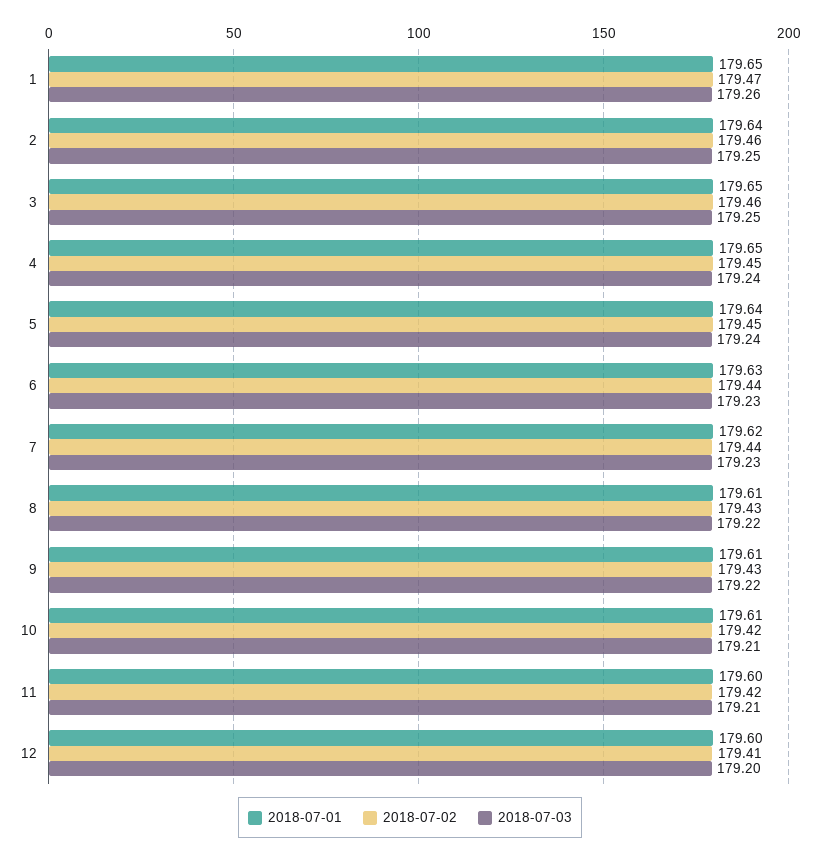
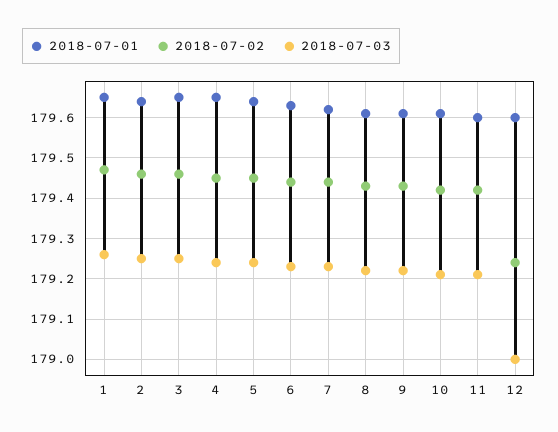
  {
    "2018-07-01": {
      "1": 179.65,
      "2": 179.64,
      "3": 179.65,
      "4": 179.65,
      "5": 179.64,
      "6": 179.63,
      "7": 179.62,
      "8": 179.61,
      "9": 179.61,
      "10": 179.61,
      "11": 179.6,
      "12": 179.6
    },
    "2018-07-02": {
      "1": 179.47,
      "2": 179.46,
      "3": 179.46,
      "4": 179.45,
      "5": 179.45,
      "6": 179.44,
      "7": 179.44,
      "8": 179.43,
      "9": 179.43,
      "10": 179.42,
      "11": 179.42,
-     "12": 179.41
+     "12": 179.25
    },
    "2018-07-03": {
      "1": 179.26,
      "2": 179.25,
      "3": 179.25,
      "4": 179.24,
      "5": 179.24,
      "6": 179.23,
      "7": 179.23,
      "8": 179.22,
      "9": 179.22,
      "10": 179.21,
      "11": 179.21,
-     "12": 179.2
+     "12": 179
    }
  }

